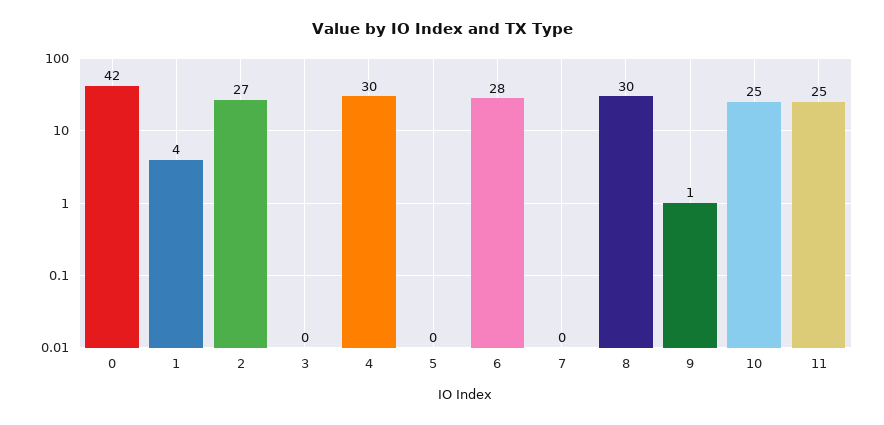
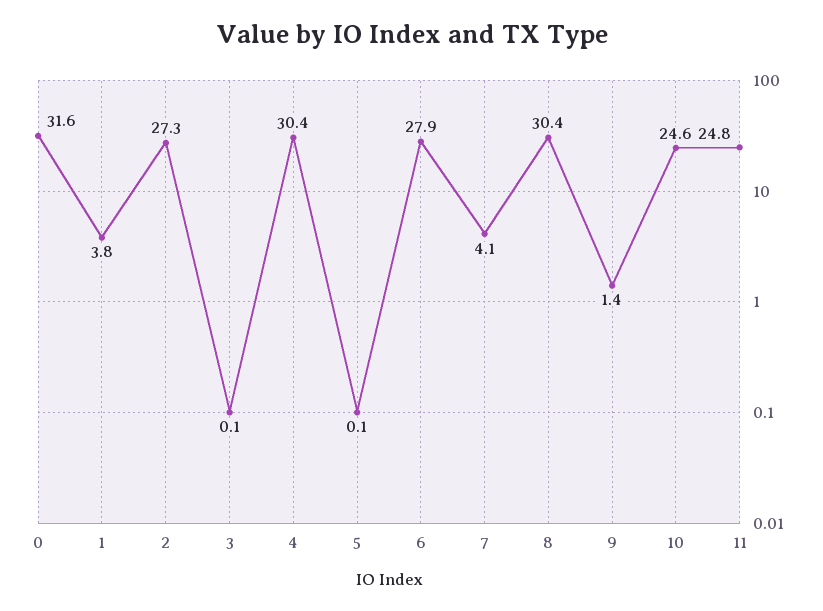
  {
-   "0": 42,
+   "0": 31.6,
    "1": 3.8,
    "2": 27.3,
    "3": 0.1,
    "4": 30.4,
    "5": 0.1,
    "6": 27.9,
-   "7": 0,
+   "7": 4.1,
    "8": 30.4,
    "9": 1.4,
    "10": 24.6,
    "11": 24.8
  }

